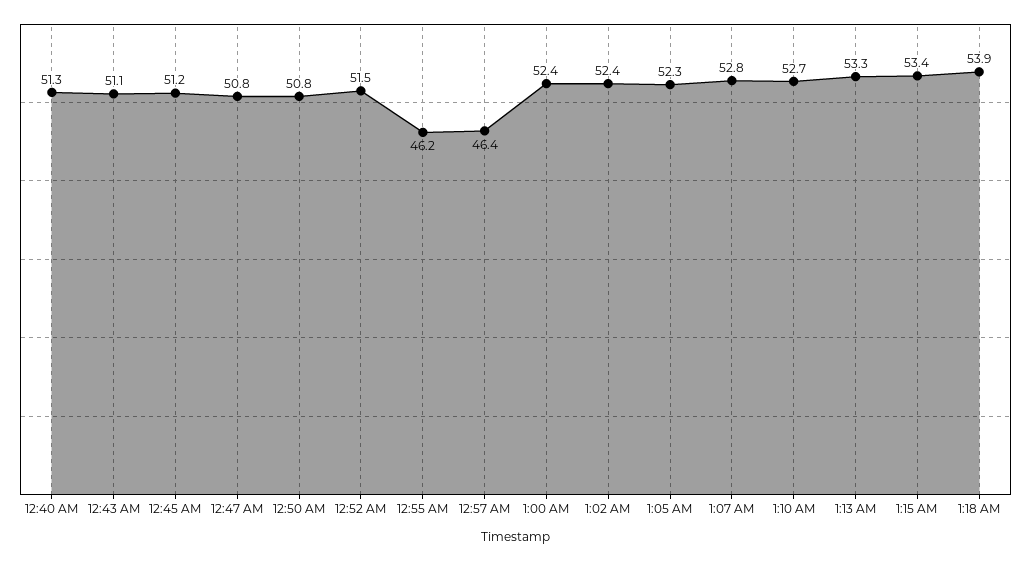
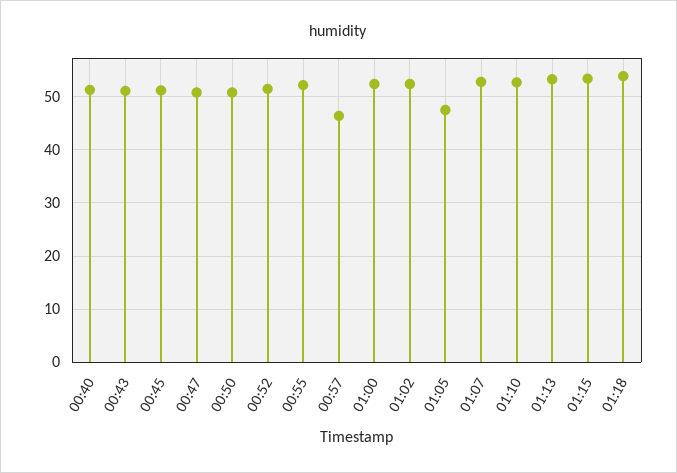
  {
    "12:40 AM": 51.3,
    "12:43 AM": 51.1,
    "12:45 AM": 51.2,
    "12:47 AM": 50.8,
    "12:50 AM": 50.8,
    "12:52 AM": 51.5,
-   "12:55 AM": 46.2,
+   "12:55 AM": 52,
    "12:57 AM": 46.4,
    "1:00 AM": 52.4,
    "1:02 AM": 52.4,
-   "1:05 AM": 52.3,
+   "1:05 AM": 48,
    "1:07 AM": 52.8,
    "1:10 AM": 52.7,
    "1:13 AM": 53.3,
    "1:15 AM": 53.4,
    "1:18 AM": 53.9
  }

